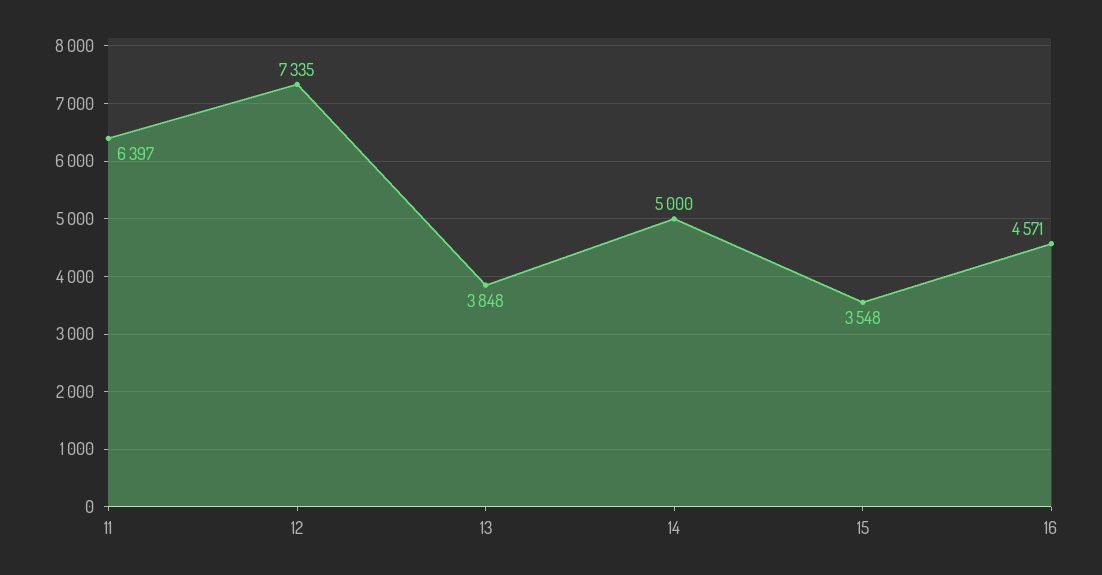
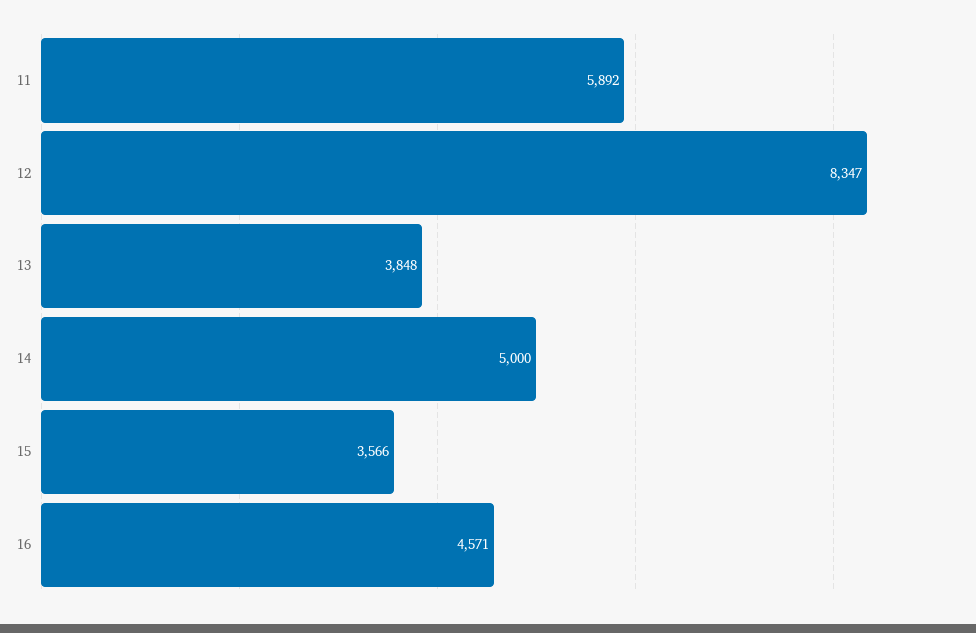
  {
-   "11": 6397,
+   "11": 5892,
-   "12": 7335,
+   "12": 8347,
    "13": 3848,
    "14": 5000,
-   "15": 3548,
+   "15": 3566,
    "16": 4571
  }

